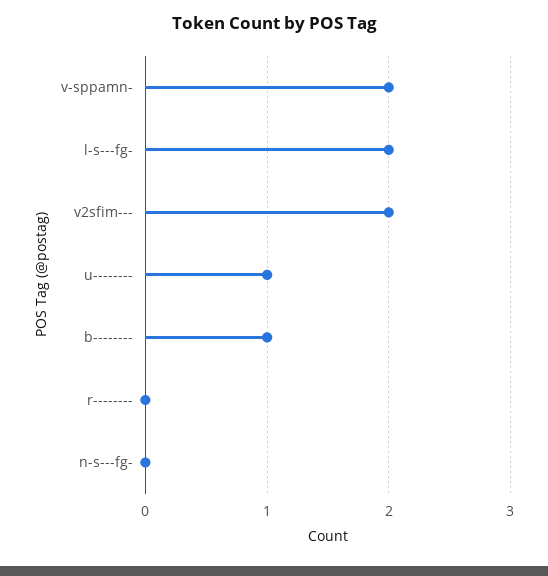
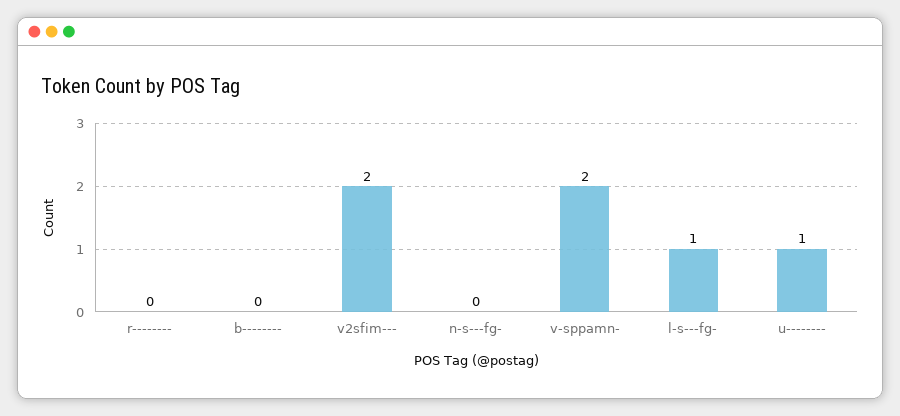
  {
    "v-sppamn-": 2,
-   "l-s---fg-": 2,
+   "l-s---fg-": 1,
    "v2sfim---": 2,
    "u--------": 1,
-   "b--------": 1,
+   "b--------": 0,
    "r--------": 0,
    "n-s---fg-": 0
  }

